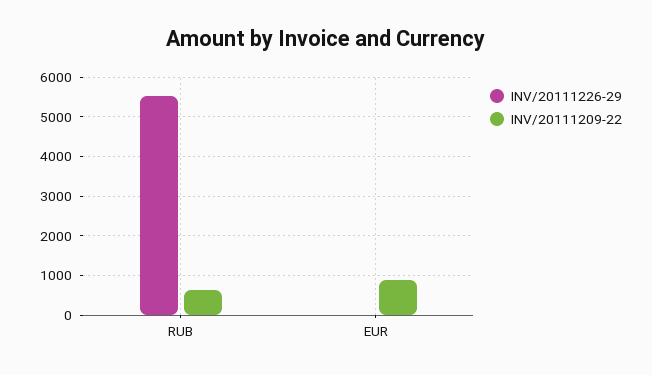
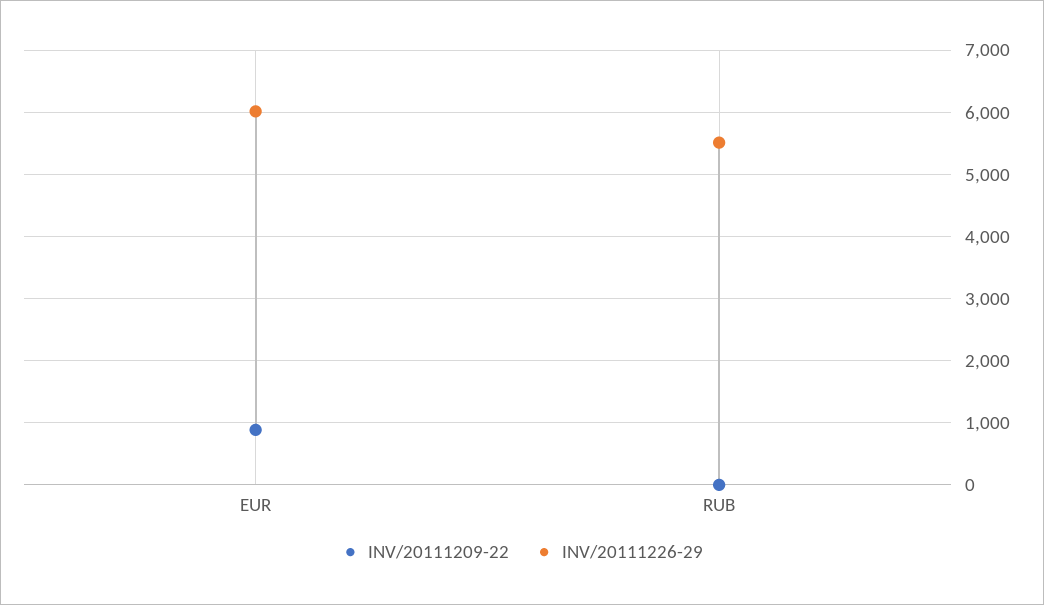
  {
    "INV/20111226-29": {
      "RUB": 5500,
-     "EUR": 0
+     "EUR": 6000
    },
    "INV/20111209-22": {
-     "RUB": 600,
+     "RUB": 0,
      "EUR": 900
    }
  }

